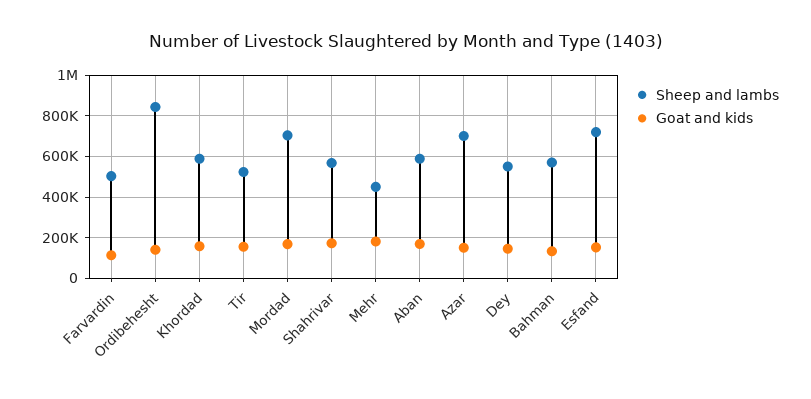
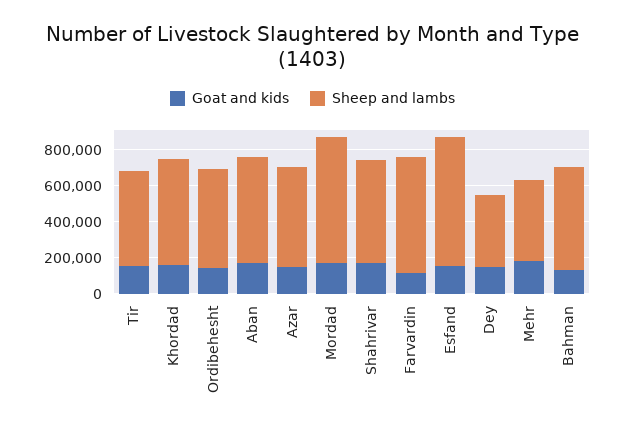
  {
    "Sheep and lambs": {
-     "Farvardin": 500000,
+     "Farvardin": 650000,
-     "Ordibehesht": 850000,
+     "Ordibehesht": 550000,
      "Khordad": 600000,
      "Tir": 500000,
      "Mordad": 700000,
      "Shahrivar": 550000,
      "Mehr": 450000,
      "Aban": 600000,
-     "Azar": 700000,
+     "Azar": 550000,
-     "Dey": 550000,
+     "Dey": 400000,
      "Bahman": 550000,
      "Esfand": 700000
    },
    "Goat and kids": {
      "Farvardin": 100000,
      "Ordibehesht": 150000,
      "Khordad": 150000,
      "Tir": 150000,
      "Mordad": 150000,
      "Shahrivar": 150000,
      "Mehr": 200000,
      "Aban": 150000,
      "Azar": 150000,
      "Dey": 150000,
      "Bahman": 150000,
      "Esfand": 150000
    }
  }

